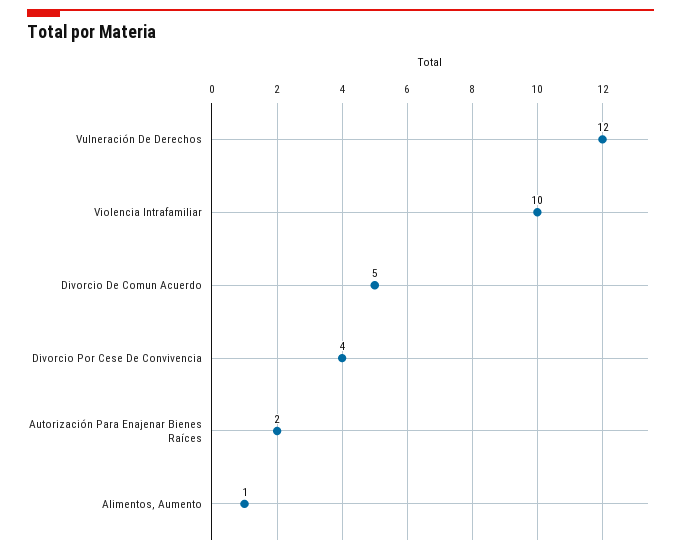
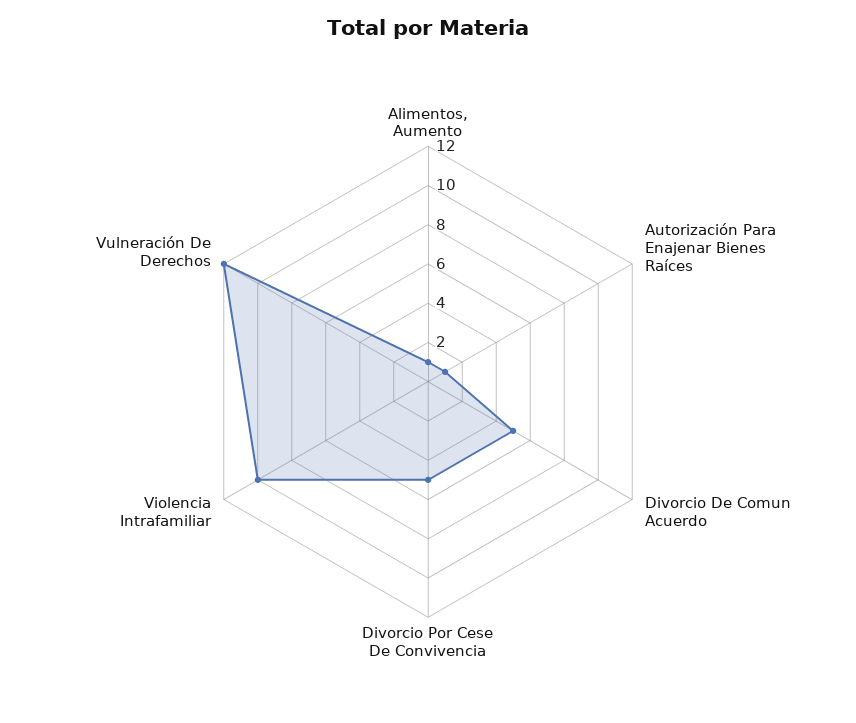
  {
    "Vulneración De Derechos": 12,
    "Violencia Intrafamiliar": 10,
    "Divorcio De Comun Acuerdo": 5,
-   "Divorcio Por Cese De Convivencia": 4,
+   "Divorcio Por Cese De Convivencia": 5,
-   "Autorización Para Enajenar Bienes Raíces": 2,
+   "Autorización Para Enajenar Bienes Raíces": 1,
    "Alimentos, Aumento": 1
  }

